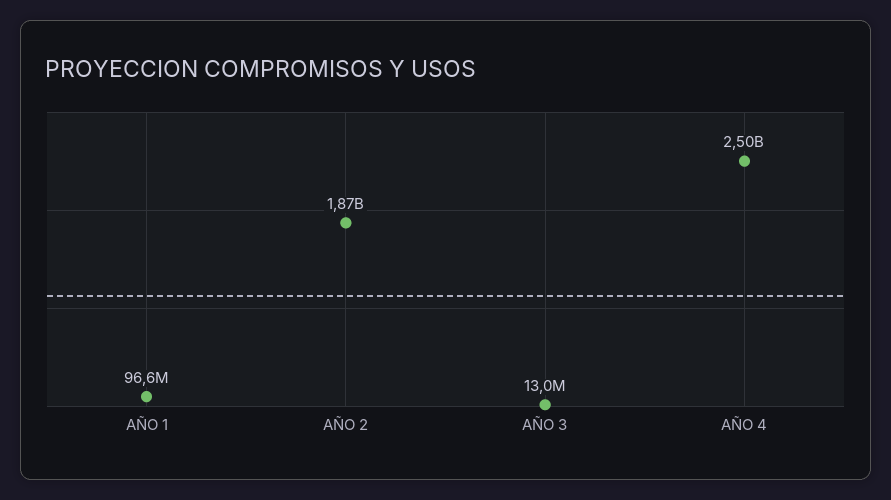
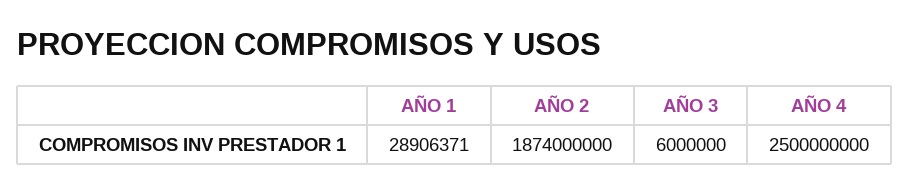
  {
-   "AÑO 1": 96600000,
+   "AÑO 1": 28906371,
    "AÑO 2": 1874000000,
-   "AÑO 3": 13000000,
+   "AÑO 3": 6000000,
    "AÑO 4": 2500000000
  }

